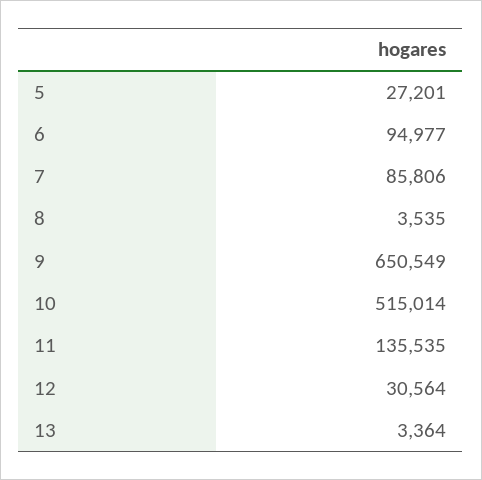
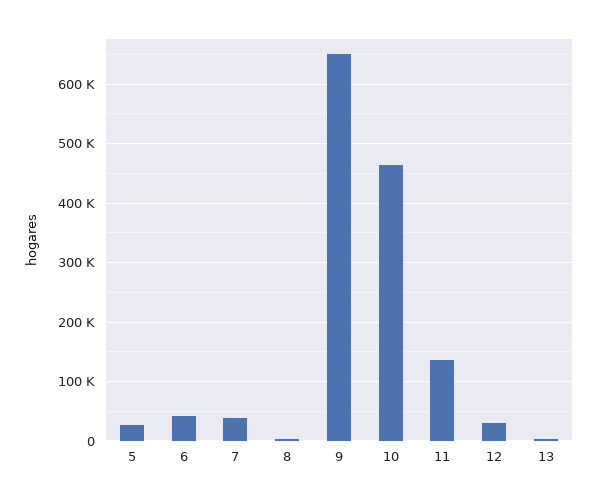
  {
    "5": 27201,
-   "6": 94977,
+   "6": 40000,
-   "7": 85806,
+   "7": 40000,
    "8": 3535,
    "9": 650549,
-   "10": 515014,
+   "10": 460000,
    "11": 135535,
    "12": 30564,
    "13": 3364
  }

